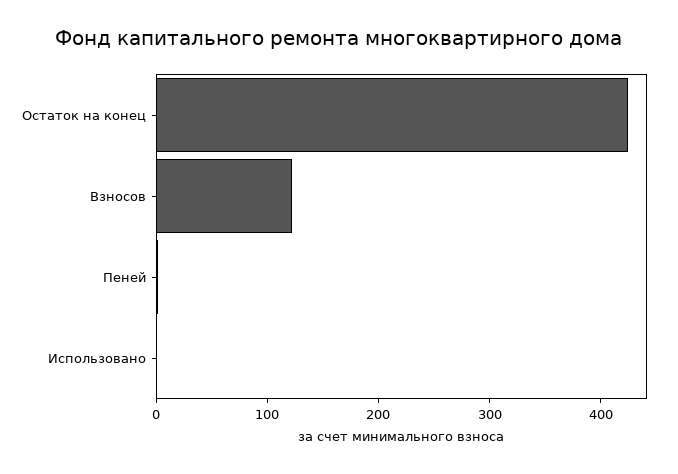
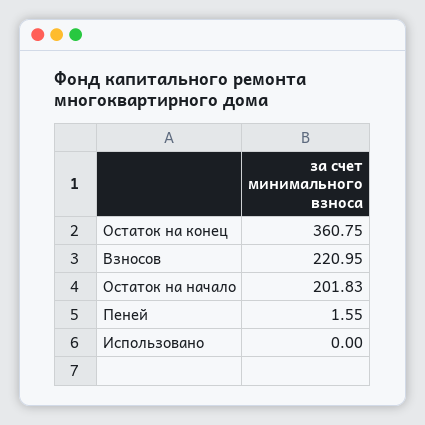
  {
-   "Остаток на конец": 420,
+   "Остаток на конец": 360.75,
-   "Взносов": 120,
+   "Взносов": 220.95,
    "Пеней": 1.55,
-   "Использовано": 0
+   "Использовано": 0,
+   "Остаток на начало": 201.83
  }

